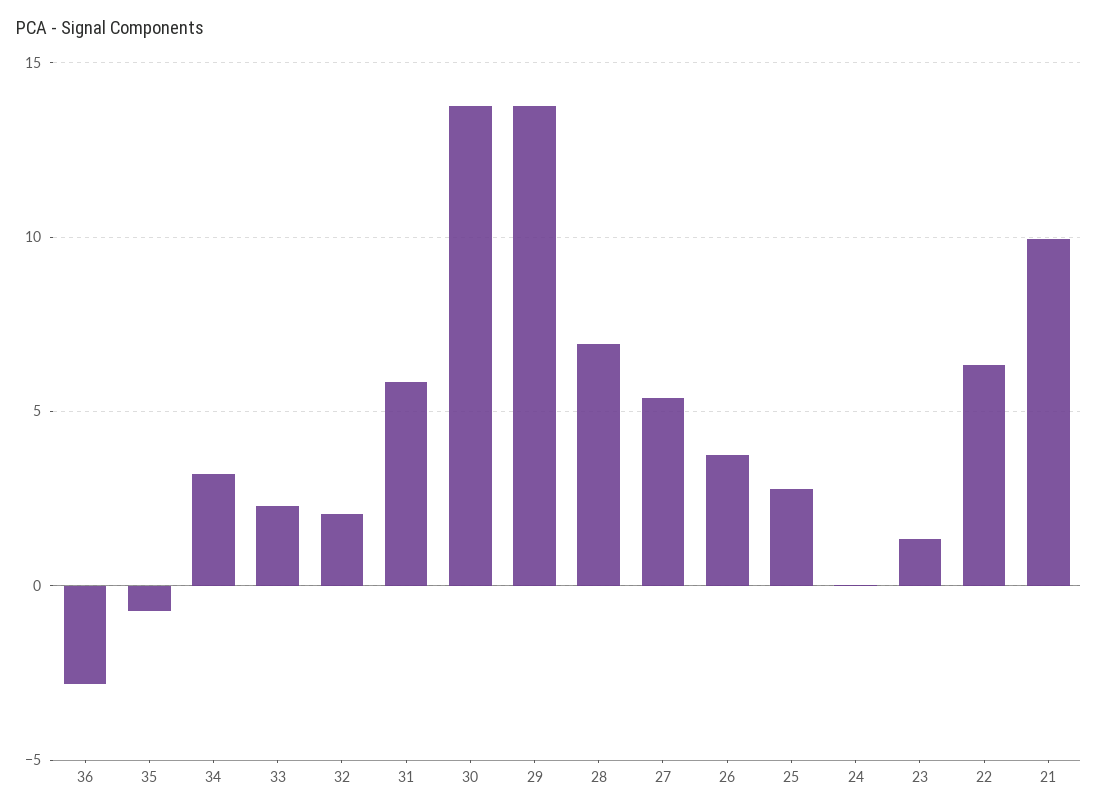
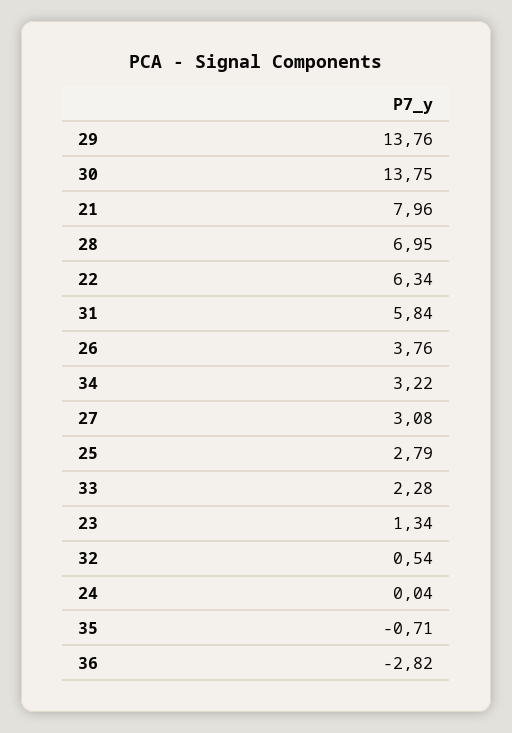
  {
    "36": -2.82,
    "35": -0.71,
    "34": 3.22,
    "33": 2.28,
-   "32": 2,
+   "32": 0.54,
    "31": 5.84,
    "30": 13.75,
    "29": 13.76,
    "28": 6.95,
-   "27": 5.5,
+   "27": 3.08,
    "26": 3.76,
    "25": 2.79,
    "24": 0.04,
    "23": 1.34,
    "22": 6.34,
-   "21": 10
+   "21": 7.96
  }

